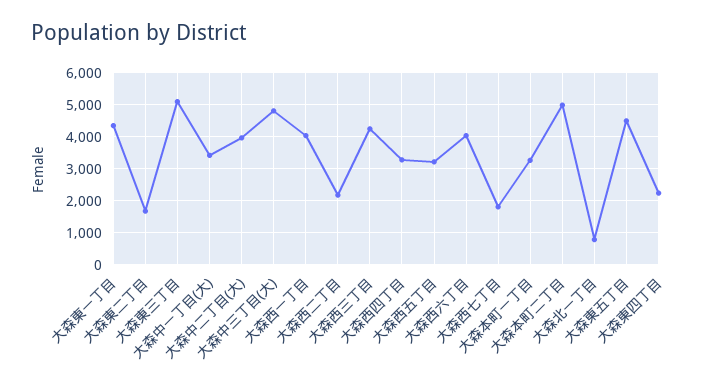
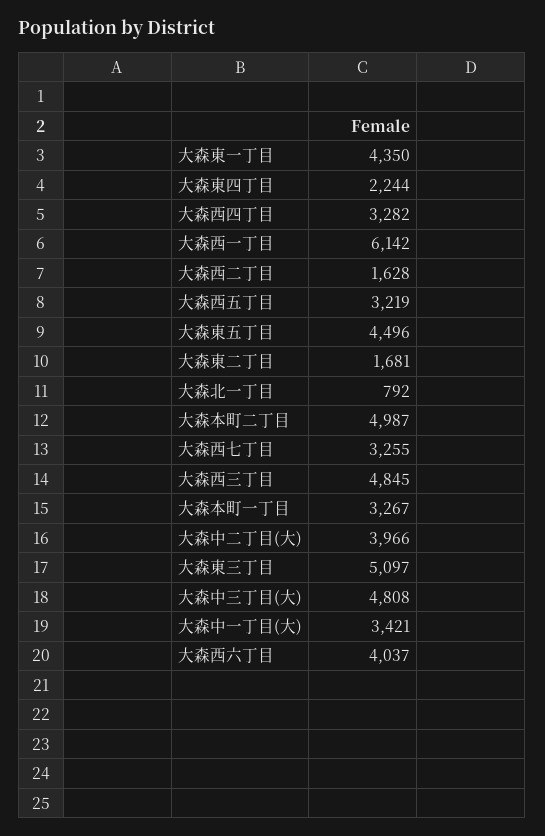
  {
    "大森東一丁目": 4350,
    "大森東二丁目": 1681,
    "大森東三丁目": 5097,
    "大森中一丁目(大)": 3421,
    "大森中二丁目(大)": 3966,
    "大森中三丁目(大)": 4808,
-   "大森西一丁目": 4000,
+   "大森西一丁目": 6142,
-   "大森西二丁目": 2200,
+   "大森西二丁目": 1628,
-   "大森西三丁目": 4200,
+   "大森西三丁目": 4845,
    "大森西四丁目": 3282,
    "大森西五丁目": 3219,
    "大森西六丁目": 4037,
-   "大森西七丁目": 1800,
+   "大森西七丁目": 3255,
    "大森本町一丁目": 3267,
    "大森本町二丁目": 4987,
    "大森北一丁目": 792,
    "大森東五丁目": 4496,
    "大森東四丁目": 2244
  }

